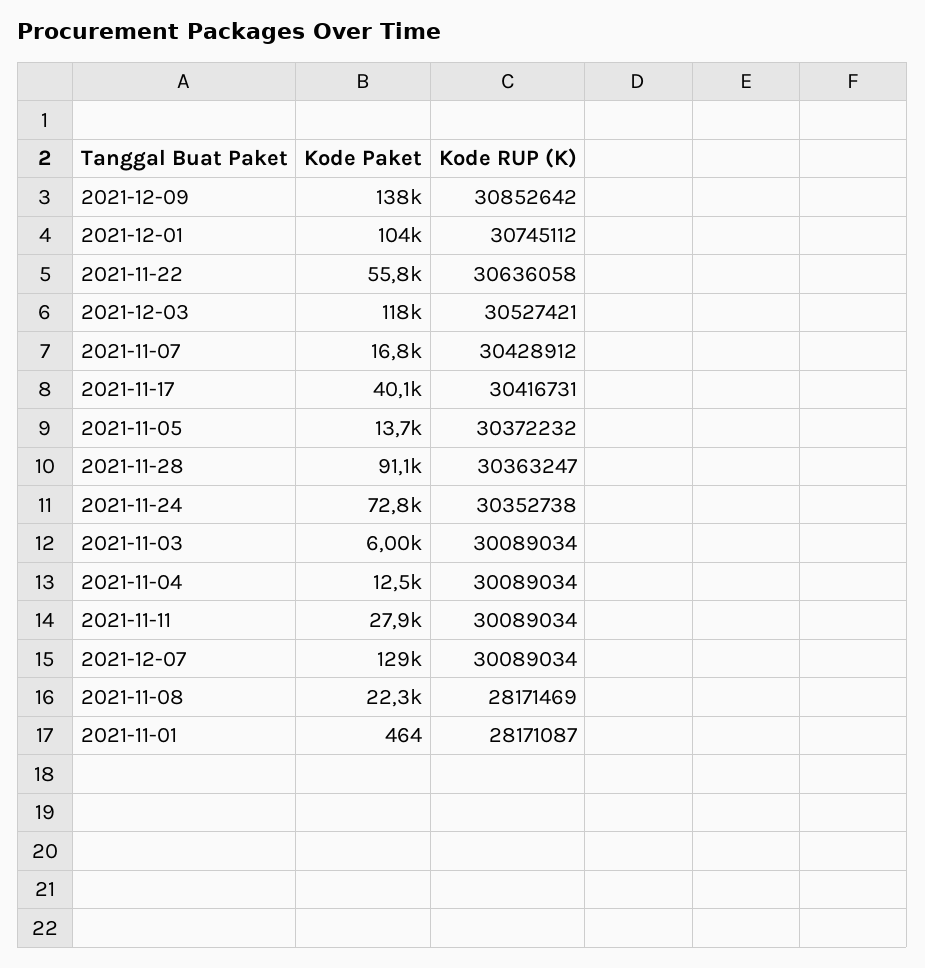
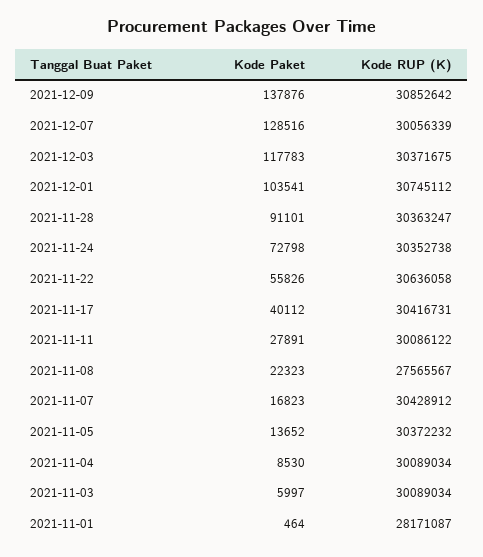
  {
    "Kode Paket": {
      "2021-12-09": 137876,
      "2021-12-01": 103541,
      "2021-11-22": 55826,
      "2021-12-03": 117783,
      "2021-11-07": 16823,
      "2021-11-17": 40112,
      "2021-11-05": 13652,
      "2021-11-28": 91101,
      "2021-11-24": 72798,
      "2021-11-03": 5997,
-     "2021-11-04": 12500,
+     "2021-11-04": 8530,
      "2021-11-11": 27891,
      "2021-12-07": 128516,
      "2021-11-08": 22323,
      "2021-11-01": 464
    },
    "Kode RUP (K)": {
      "2021-12-09": 30852642,
      "2021-12-01": 30745112,
      "2021-11-22": 30636058,
-     "2021-12-03": 30527421,
+     "2021-12-03": 30371675,
      "2021-11-07": 30428912,
      "2021-11-17": 30416731,
      "2021-11-05": 30372232,
      "2021-11-28": 30363247,
      "2021-11-24": 30352738,
      "2021-11-03": 30089034,
      "2021-11-04": 30089034,
-     "2021-11-11": 30089034,
+     "2021-11-11": 30086122,
-     "2021-12-07": 30089034,
+     "2021-12-07": 30056339,
-     "2021-11-08": 28171469,
+     "2021-11-08": 27565567,
      "2021-11-01": 28171087
    }
  }

